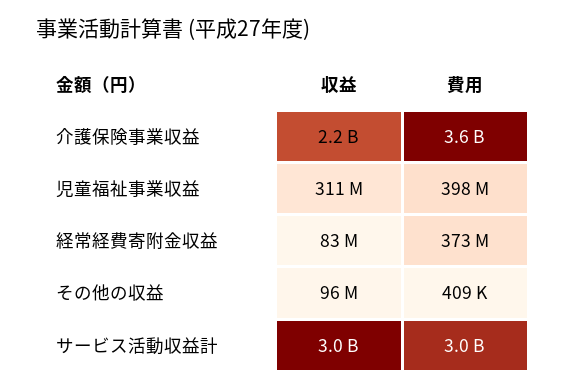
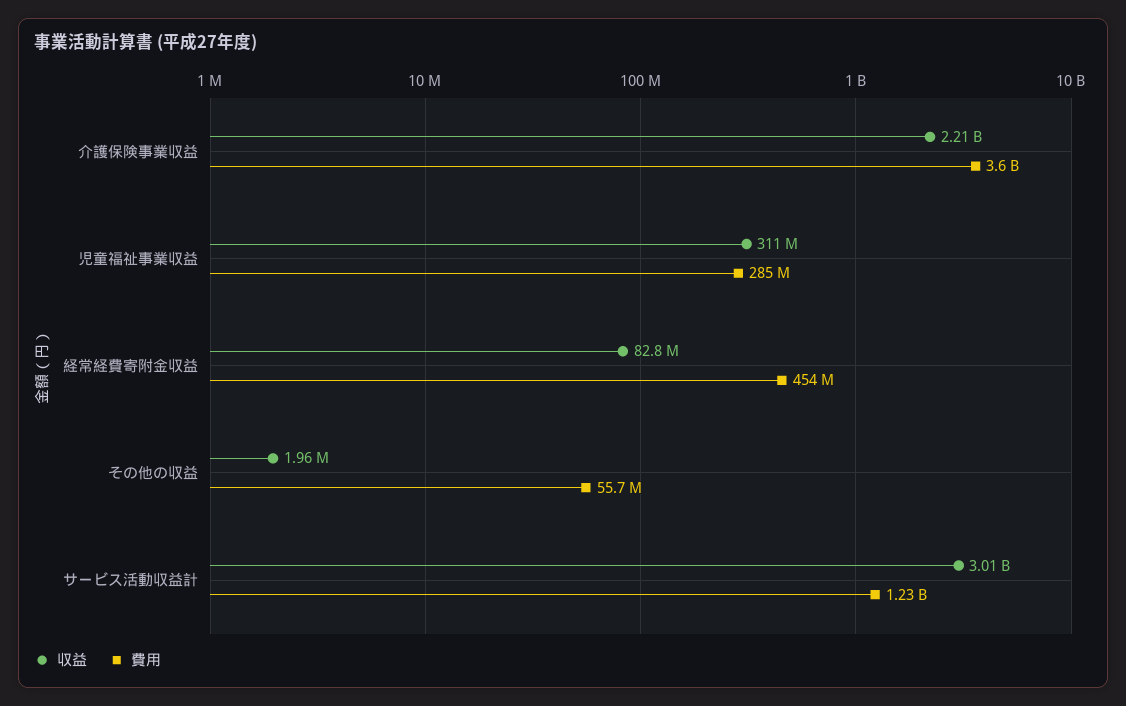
  {
    "収益": {
      "介護保険事業収益": 2210000000,
      "児童福祉事業収益": 311000000,
      "経常経費寄附金収益": 82800000,
-     "その他の収益": 96000000,
+     "その他の収益": 1960000,
      "サービス活動収益計": 3010000000
    },
    "費用": {
      "介護保険事業収益": 3600000000,
-     "児童福祉事業収益": 398000000,
+     "児童福祉事業収益": 285000000,
-     "経常経費寄附金収益": 373000000,
+     "経常経費寄附金収益": 454000000,
-     "その他の収益": 409000,
+     "その他の収益": 55700000,
-     "サービス活動収益計": 3000000000
+     "サービス活動収益計": 1230000000
    }
  }

